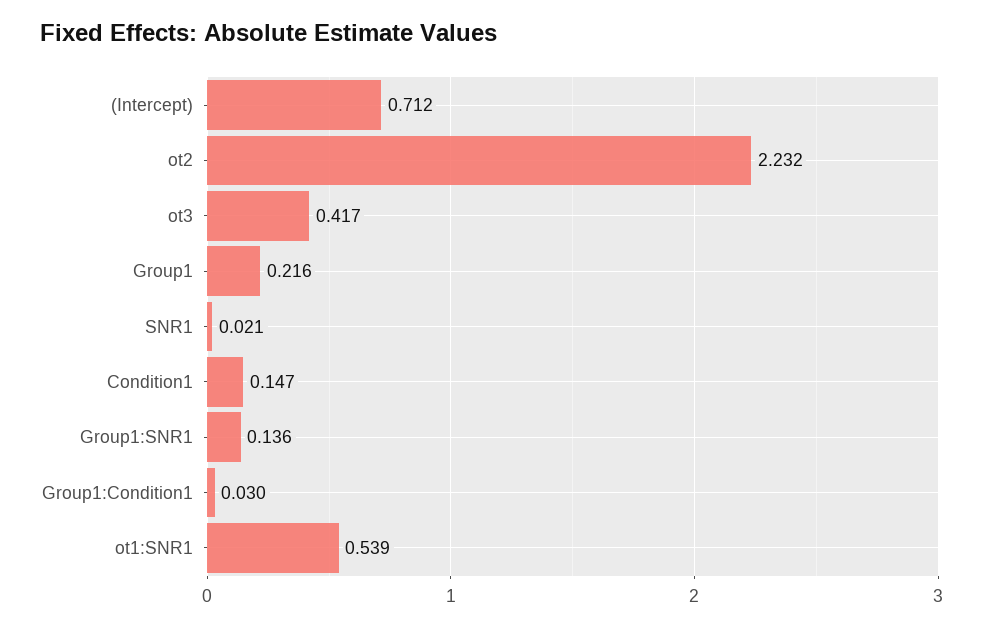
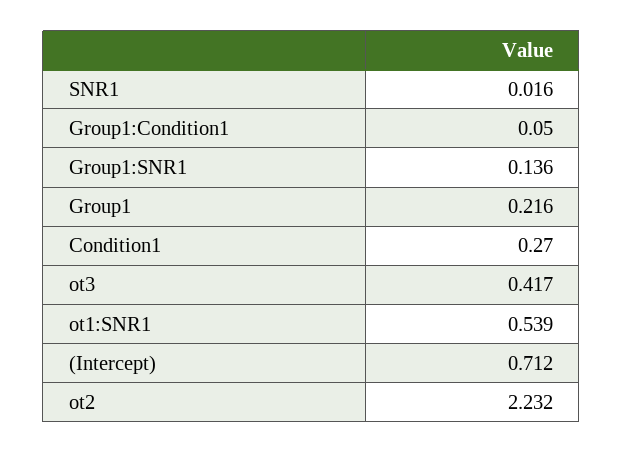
  {
    "(Intercept)": 0.712,
    "ot2": 2.232,
    "ot3": 0.417,
    "Group1": 0.216,
-   "SNR1": 0.021,
+   "SNR1": 0.016,
-   "Condition1": 0.147,
+   "Condition1": 0.27,
    "Group1:SNR1": 0.136,
-   "Group1:Condition1": 0.03,
+   "Group1:Condition1": 0.05,
    "ot1:SNR1": 0.539
  }

